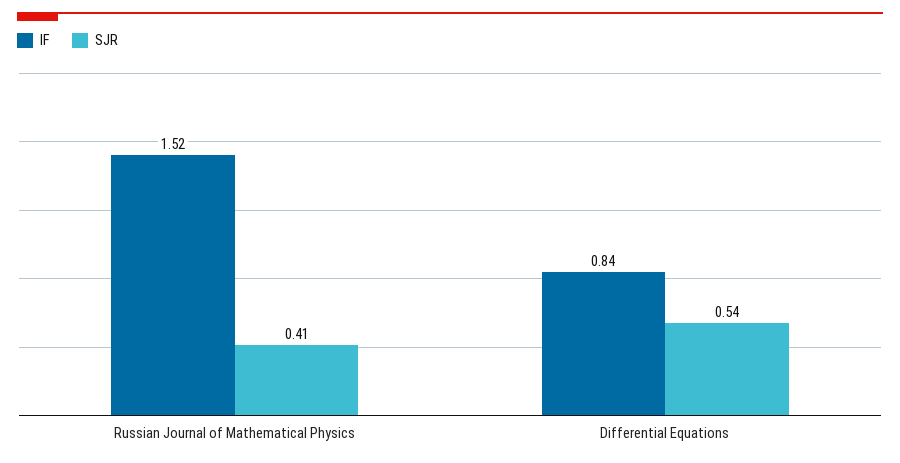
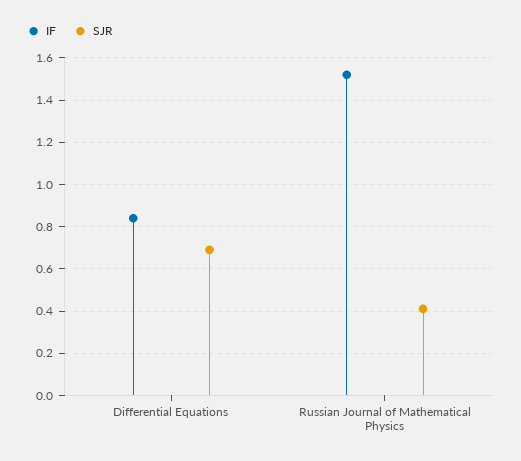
  {
    "IF": {
      "Russian Journal of Mathematical Physics": 1.52,
      "Differential Equations": 0.84
    },
    "SJR": {
      "Russian Journal of Mathematical Physics": 0.41,
-     "Differential Equations": 0.54
+     "Differential Equations": 0.7
    }
  }

